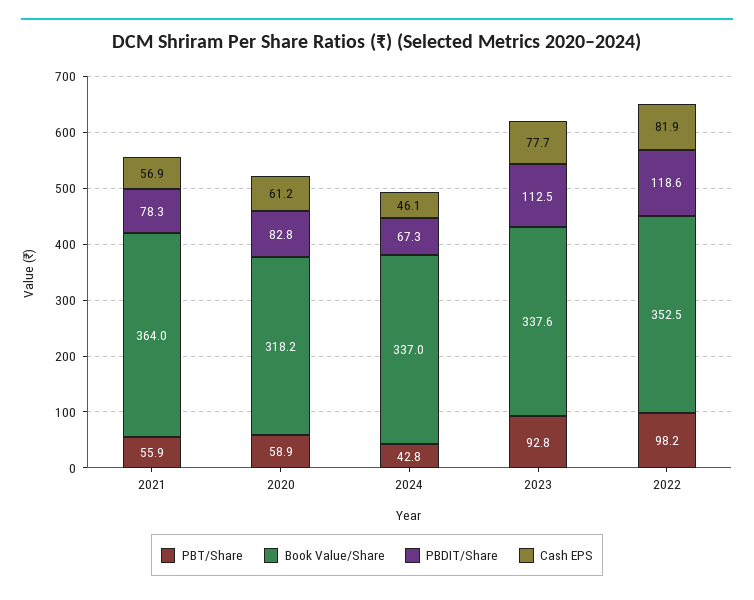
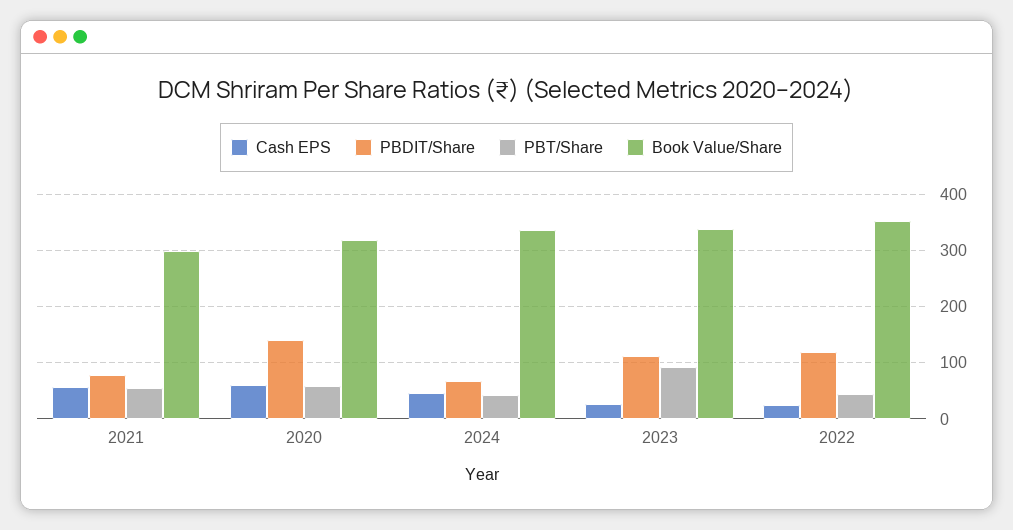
  {
    "PBT/Share": {
      "2021": 55.9,
      "2020": 58.9,
      "2024": 42.8,
      "2023": 92.8,
-     "2022": 98.2
+     "2022": 40
    },
    "Book Value/Share": {
-     "2021": 364,
+     "2021": 300,
      "2020": 318.2,
      "2024": 337,
      "2023": 337.6,
      "2022": 352.5
    },
    "PBDIT/Share": {
      "2021": 78.3,
-     "2020": 82.8,
+     "2020": 140,
      "2024": 67.3,
      "2023": 112.5,
      "2022": 118.6
    },
    "Cash EPS": {
      "2021": 56.9,
      "2020": 61.2,
      "2024": 46.1,
-     "2023": 77.7,
+     "2023": 20,
-     "2022": 81.9
+     "2022": 20
    }
  }

